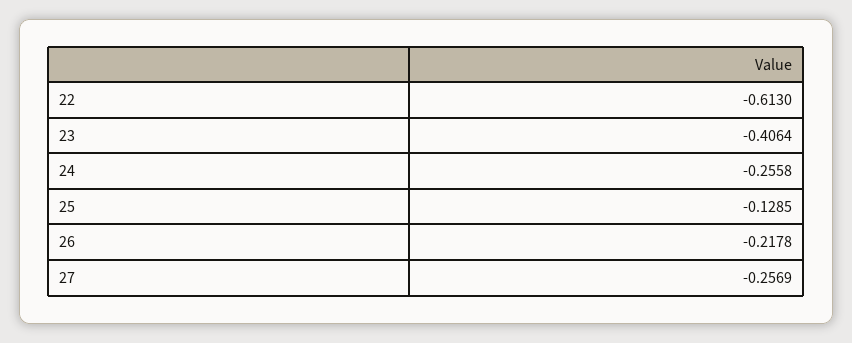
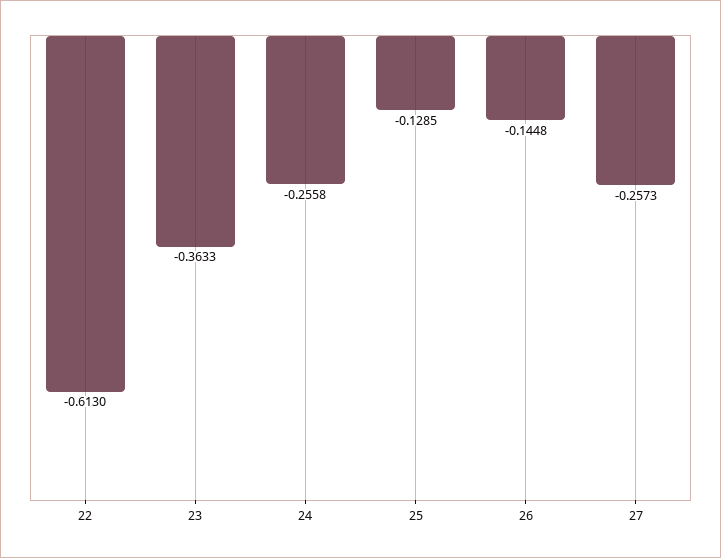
  {
    "22": -0.613,
-   "23": -0.4064,
+   "23": -0.3633,
    "24": -0.2558,
    "25": -0.1285,
-   "26": -0.2178,
+   "26": -0.1448,
-   "27": -0.2569
+   "27": -0.2573
  }

